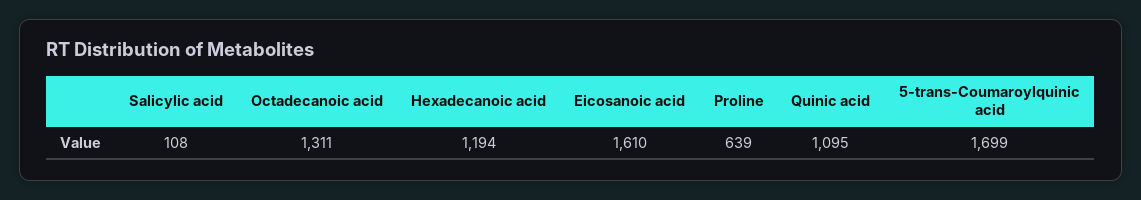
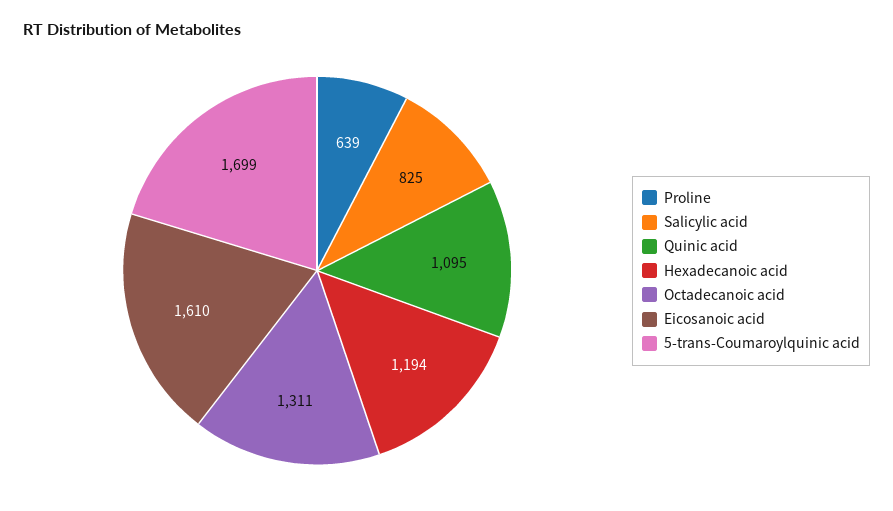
  {
-   "Salicylic acid": 108,
+   "Salicylic acid": 825,
    "Octadecanoic acid": 1311,
    "Hexadecanoic acid": 1194,
    "Eicosanoic acid": 1610,
    "Proline": 639,
    "Quinic acid": 1095,
    "5-trans-Coumaroylquinic acid": 1699
  }

